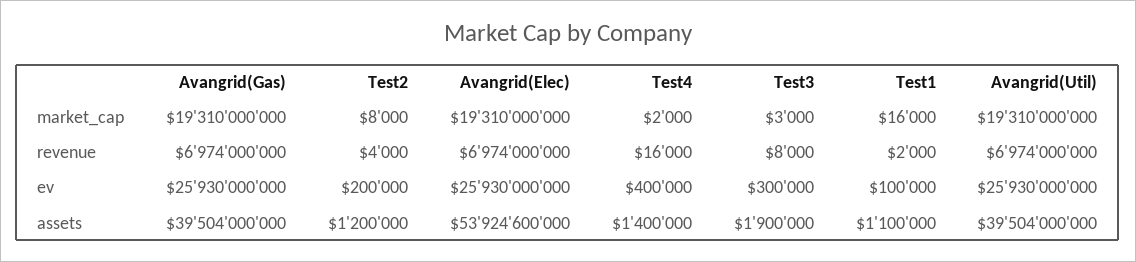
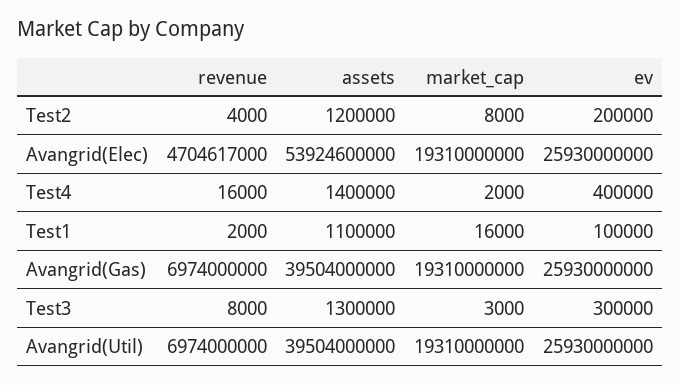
  {
    "Avangrid(Gas)": {
      "market_cap": 19310000000,
      "revenue": 6974000000,
      "ev": 25930000000,
      "assets": 39504000000
    },
    "Test2": {
      "market_cap": 8000,
      "revenue": 4000,
      "ev": 200000,
      "assets": 1200000
    },
    "Avangrid(Elec)": {
      "market_cap": 19310000000,
-     "revenue": 6974000000,
+     "revenue": 4704617000,
      "ev": 25930000000,
      "assets": 53924600000
    },
    "Test4": {
      "market_cap": 2000,
      "revenue": 16000,
      "ev": 400000,
      "assets": 1400000
    },
    "Test3": {
      "market_cap": 3000,
      "revenue": 8000,
      "ev": 300000,
-     "assets": 1900000
+     "assets": 1300000
    },
    "Test1": {
      "market_cap": 16000,
      "revenue": 2000,
      "ev": 100000,
      "assets": 1100000
    },
    "Avangrid(Util)": {
      "market_cap": 19310000000,
      "revenue": 6974000000,
      "ev": 25930000000,
      "assets": 39504000000
    }
  }

